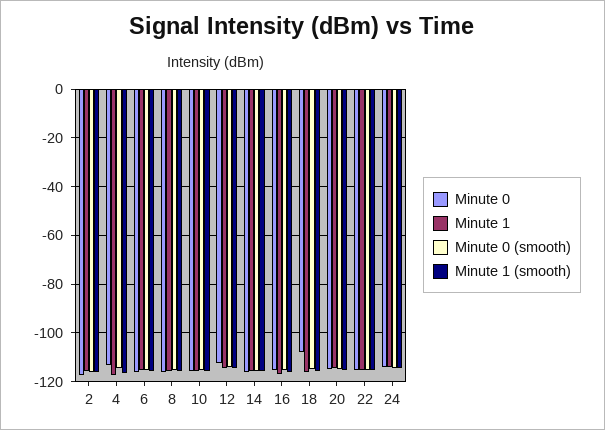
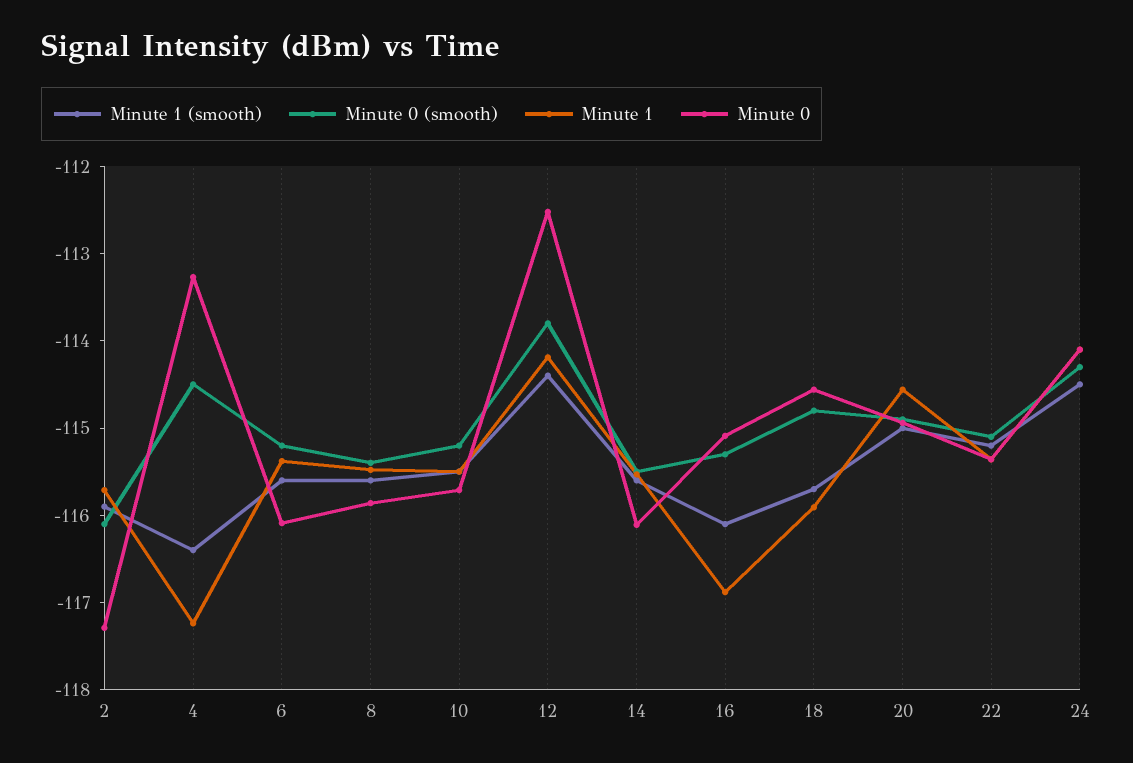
  {
    "Minute 0": {
      "2": -117.2,
      "4": -113.2,
      "6": -116,
      "8": -115.8,
      "10": -115.8,
      "12": -112.6,
      "14": -116.2,
      "16": -115,
-     "18": -107.5,
+     "18": -114.6,
      "20": -115,
      "22": -115.4,
      "24": -114.2
    },
    "Minute 1": {
      "2": -115.8,
      "4": -117.2,
      "6": -115.4,
      "8": -115.4,
      "10": -115.6,
      "12": -114.2,
      "14": -115.6,
      "16": -116.8,
      "18": -116,
      "20": -114.6,
      "22": -115.4,
      "24": -114.2
    },
    "Minute 0 (smooth)": {
      "2": -116.2,
      "4": -114.6,
      "6": -115.2,
      "8": -115.4,
      "10": -115.2,
      "12": -113.8,
      "14": -115.6,
      "16": -115.4,
      "18": -114.8,
      "20": -115,
      "22": -115.2,
      "24": -114.4
    },
    "Minute 1 (smooth)": {
      "2": -116,
      "4": -116.4,
      "6": -115.6,
      "8": -115.6,
      "10": -115.6,
      "12": -114.4,
      "14": -115.6,
      "16": -116.2,
      "18": -115.8,
      "20": -115,
      "22": -115.2,
      "24": -114.6
    }
  }

